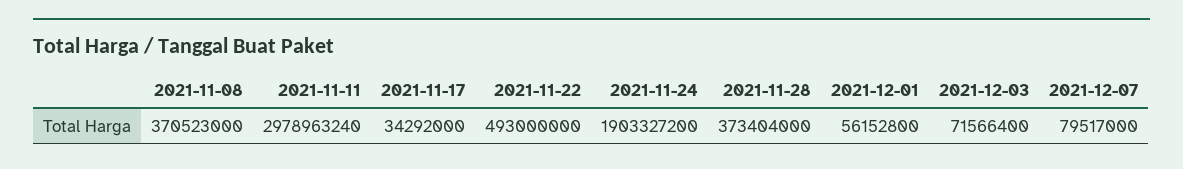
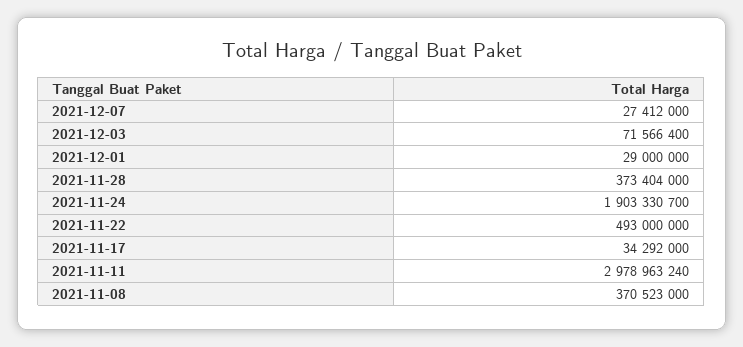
  {
    "2021-11-08": 370523000,
    "2021-11-11": 2978963240,
    "2021-11-17": 34292000,
    "2021-11-22": 493000000,
-   "2021-11-24": 1903327200,
+   "2021-11-24": 1903330700,
    "2021-11-28": 373404000,
-   "2021-12-01": 56152800,
+   "2021-12-01": 29000000,
    "2021-12-03": 71566400,
-   "2021-12-07": 79517000
+   "2021-12-07": 27412000
  }

